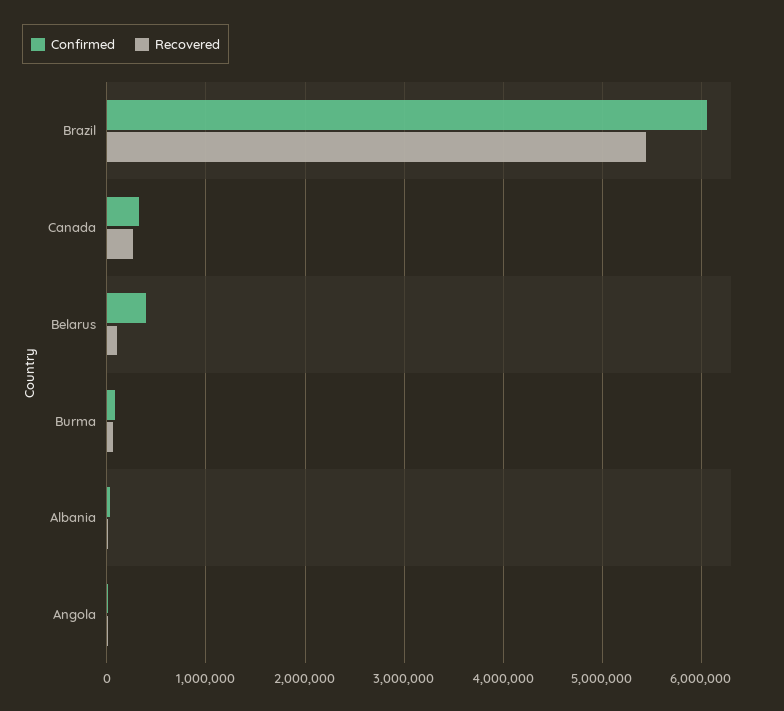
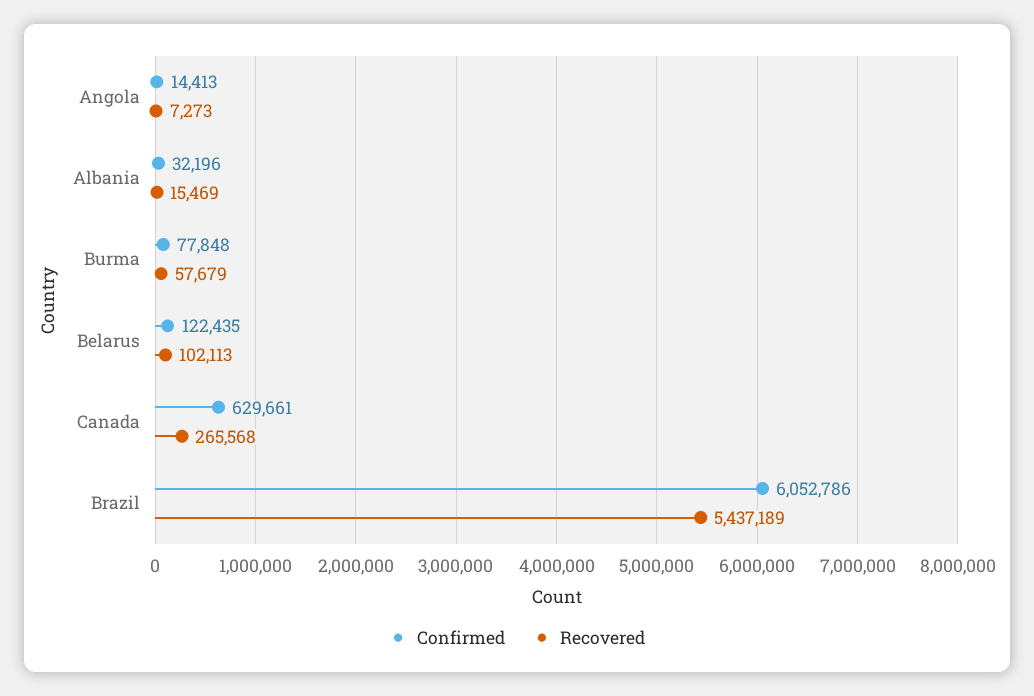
  {
    "Confirmed": {
      "Brazil": 6052786,
-     "Canada": 300000,
+     "Canada": 629661,
-     "Belarus": 400000,
+     "Belarus": 122435,
      "Burma": 77848,
      "Albania": 32196,
      "Angola": 14413
    },
    "Recovered": {
      "Brazil": 5437189,
      "Canada": 265568,
      "Belarus": 102113,
      "Burma": 57679,
      "Albania": 15469,
      "Angola": 7273
    }
  }

